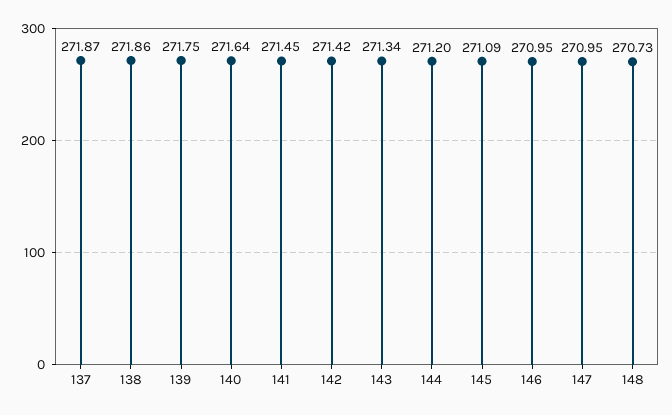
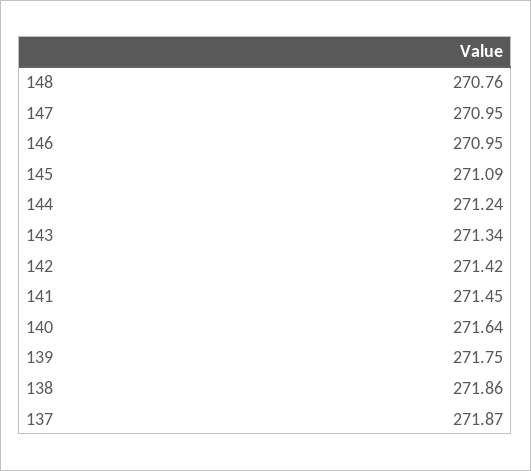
  {
    "137": 271.87,
    "138": 271.86,
    "139": 271.75,
    "140": 271.64,
    "141": 271.45,
    "142": 271.42,
    "143": 271.34,
-   "144": 271.2,
+   "144": 271.24,
    "145": 271.09,
    "146": 270.95,
    "147": 270.95,
-   "148": 270.73
+   "148": 270.76
  }

